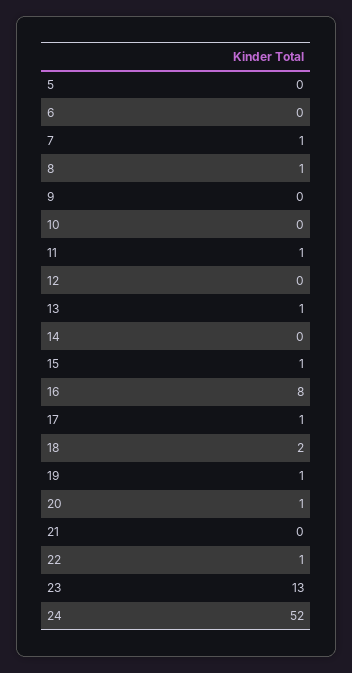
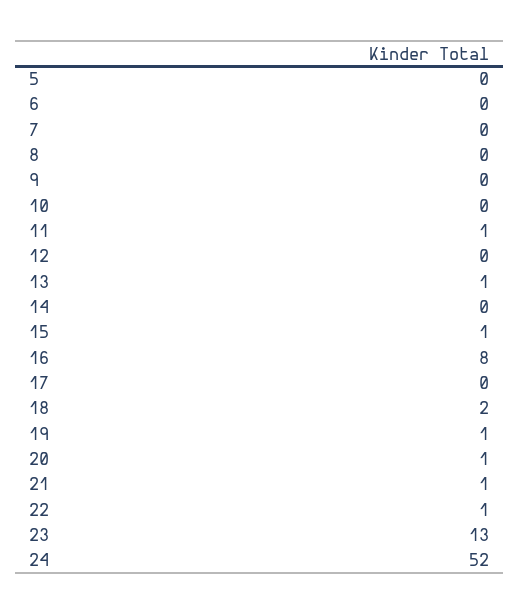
  {
    "5": 0,
    "6": 0,
-   "7": 1,
+   "7": 0,
-   "8": 1,
+   "8": 0,
    "9": 0,
    "10": 0,
    "11": 1,
    "12": 0,
    "13": 1,
    "14": 0,
    "15": 1,
    "16": 8,
-   "17": 1,
+   "17": 0,
    "18": 2,
    "19": 1,
    "20": 1,
-   "21": 0,
+   "21": 1,
    "22": 1,
    "23": 13,
    "24": 52
  }

